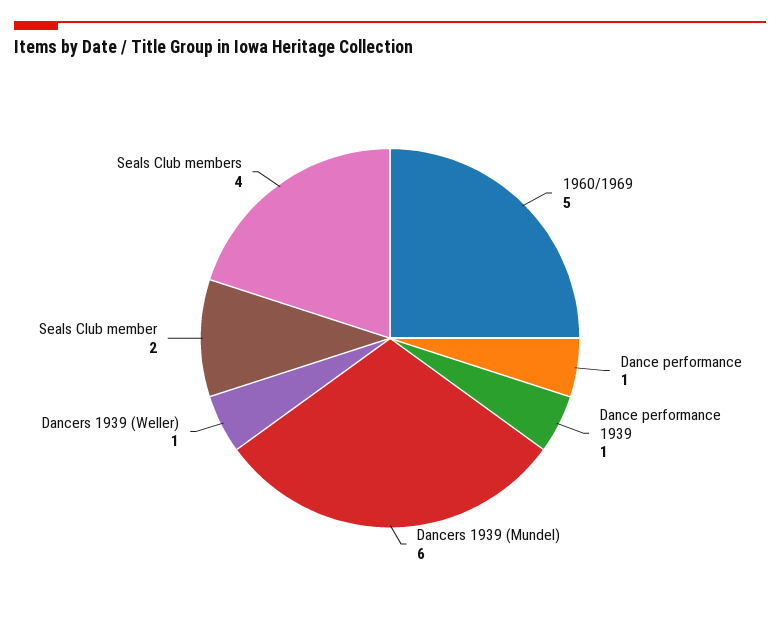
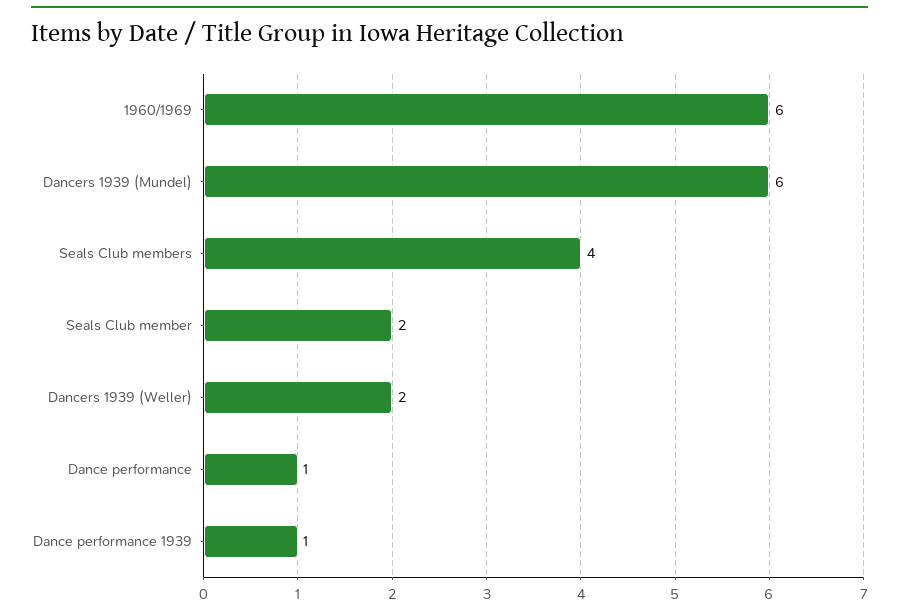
  {
-   "1960/1969": 5,
+   "1960/1969": 6,
    "Dance performance": 1,
    "Dance performance 1939": 1,
    "Dancers 1939 (Mundel)": 6,
-   "Dancers 1939 (Weller)": 1,
+   "Dancers 1939 (Weller)": 2,
    "Seals Club member": 2,
    "Seals Club members": 4
  }

